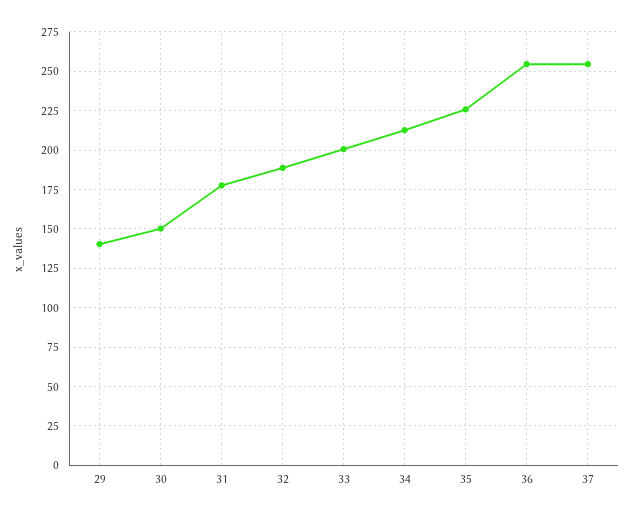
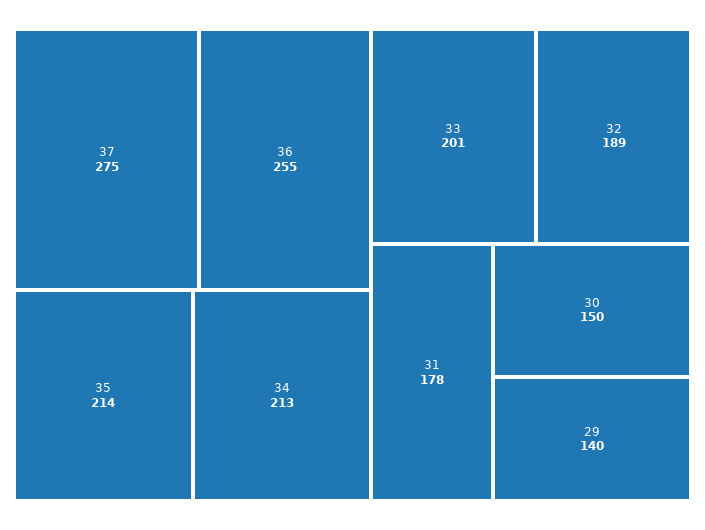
  {
    "29": 140,
    "30": 150,
    "31": 178,
    "32": 189,
    "33": 201,
    "34": 213,
-   "35": 225,
+   "35": 214,
    "36": 255,
-   "37": 255
+   "37": 275
  }

